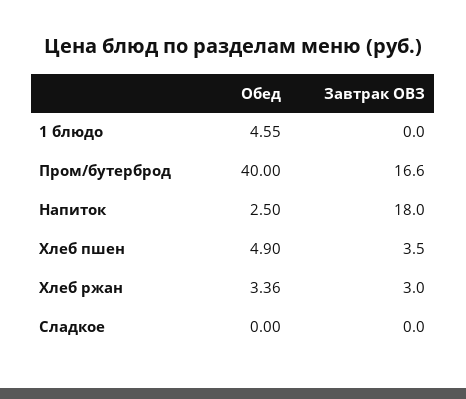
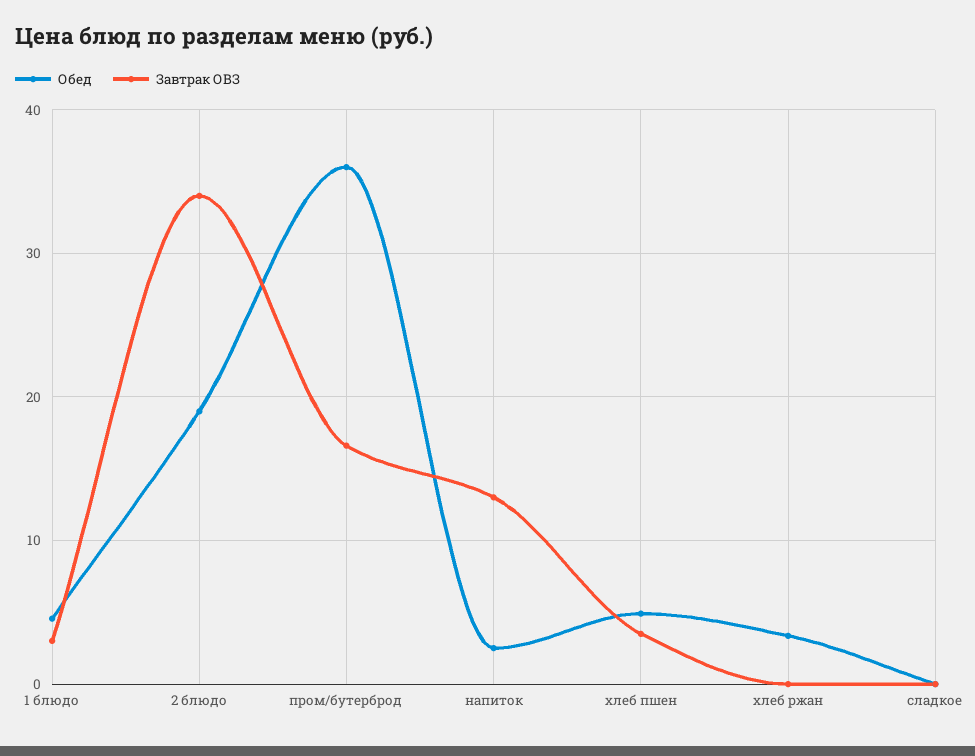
  {
    "Обед": {
      "1 блюдо": 4.55,
-     "Пром/бутерброд": 40,
+     "Пром/бутерброд": 36,
      "Напиток": 2.5,
      "Хлеб пшен": 4.9,
      "Хлеб ржан": 3.36,
-     "Сладкое": 0
+     "Сладкое": 0,
+     "2 блюдо": 19
    },
    "Завтрак ОВЗ": {
-     "1 блюдо": 0,
+     "1 блюдо": 3,
      "Пром/бутерброд": 16.6,
-     "Напиток": 18,
+     "Напиток": 13,
      "Хлеб пшен": 3.5,
-     "Хлеб ржан": 3,
+     "Хлеб ржан": 0,
-     "Сладкое": 0
+     "Сладкое": 0,
+     "2 блюдо": 34
    }
  }

